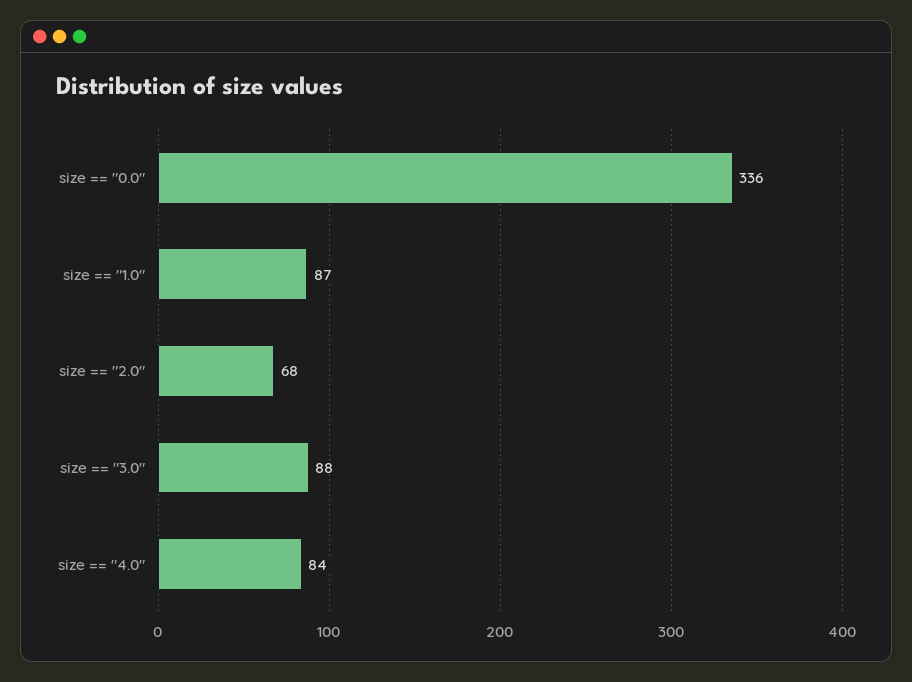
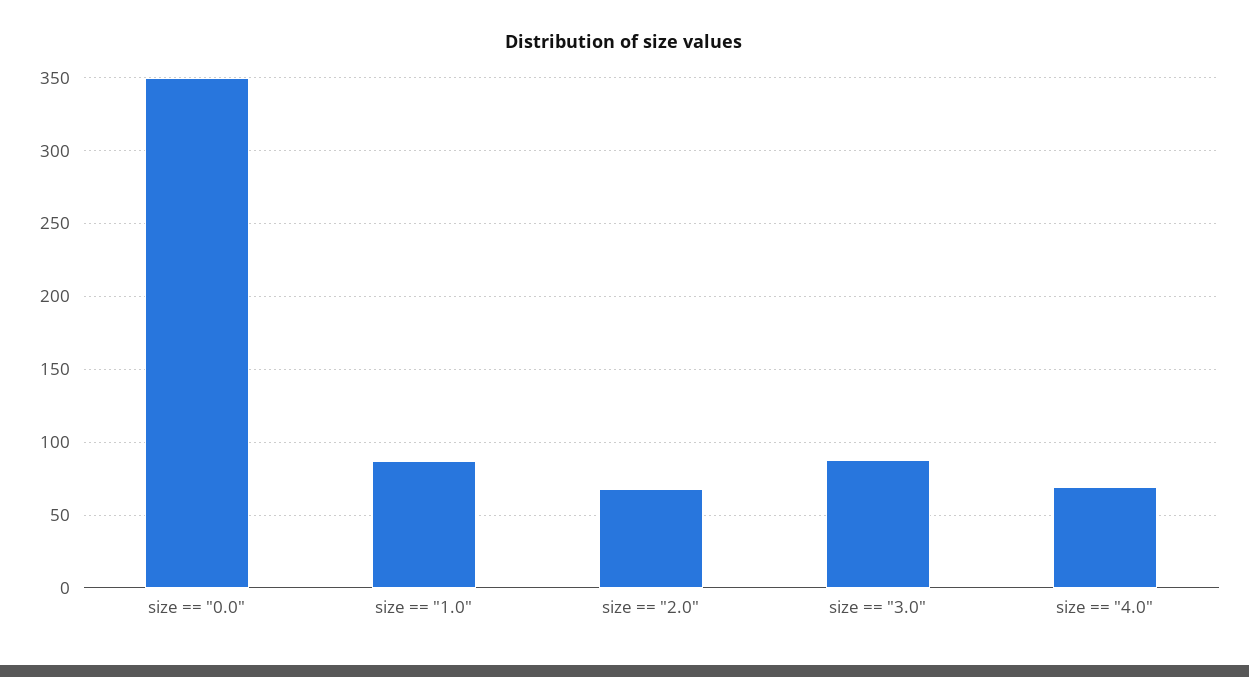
  {
-   "size == \"0.0\"": 336,
+   "size == \"0.0\"": 350,
    "size == \"1.0\"": 87,
    "size == \"2.0\"": 68,
    "size == \"3.0\"": 88,
-   "size == \"4.0\"": 84
+   "size == \"4.0\"": 70
  }

